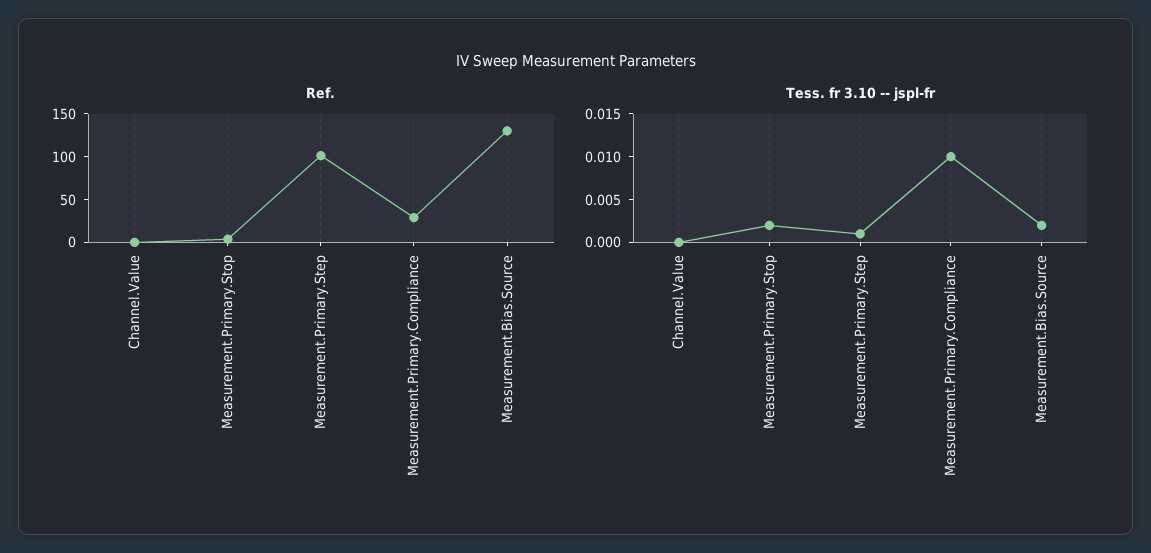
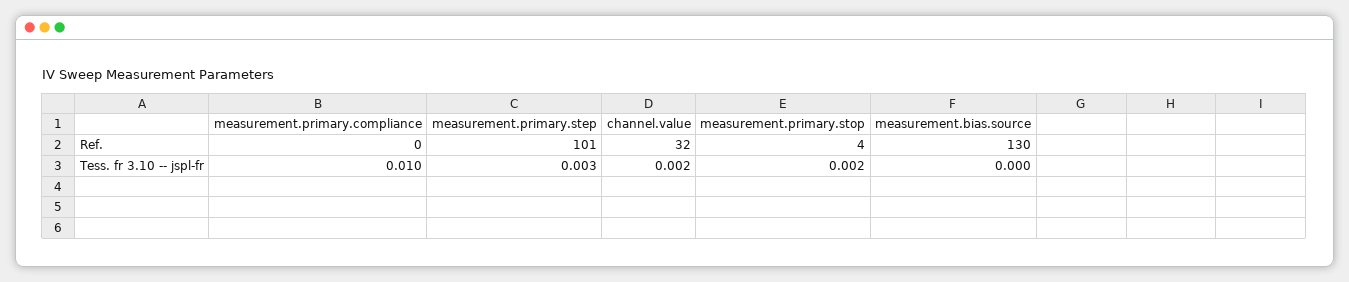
  {
    "Ref.": {
-     "Channel.Value": 0,
+     "Channel.Value": 32,
      "Measurement.Primary.Stop": 4,
      "Measurement.Primary.Step": 101,
-     "Measurement.Primary.Compliance": 30,
+     "Measurement.Primary.Compliance": 0,
      "Measurement.Bias.Source": 130
    },
    "Tess. fr 3.10 -- jspl-fr": {
-     "Channel.Value": 0,
+     "Channel.Value": 0.002,
      "Measurement.Primary.Stop": 0.002,
-     "Measurement.Primary.Step": 0.001,
+     "Measurement.Primary.Step": 0.003,
      "Measurement.Primary.Compliance": 0.01,
-     "Measurement.Bias.Source": 0.002
+     "Measurement.Bias.Source": 0
    }
  }

